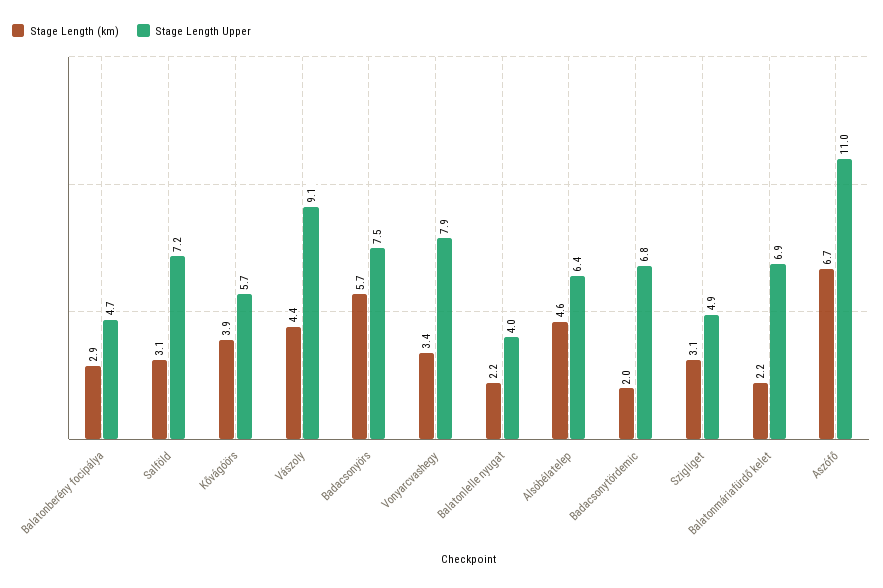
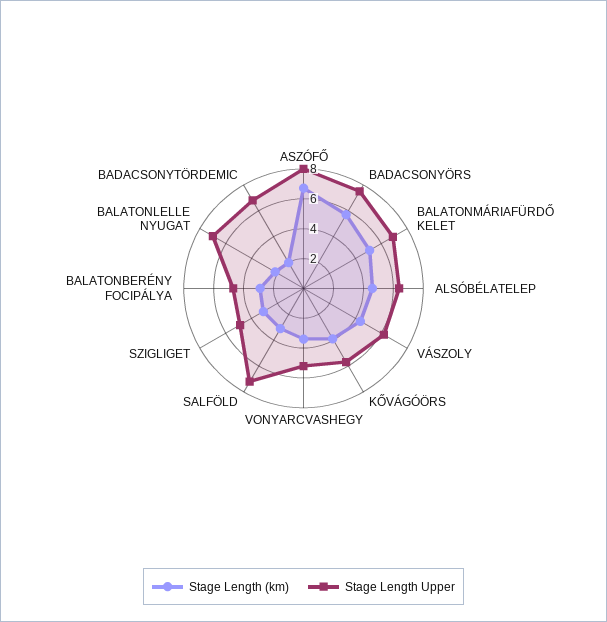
  {
    "Stage Length (km)": {
      "Balatonberény focipálya": 2.9,
      "Salföld": 3.1,
      "Kővágóörs": 3.9,
      "Vászoly": 4.4,
      "Badacsonyörs": 5.7,
      "Vonyarcvashegy": 3.4,
      "Balatonlelle nyugat": 2.2,
      "Alsóbélatelep": 4.6,
      "Badacsonytördemic": 2,
      "Szigliget": 3.1,
-     "Balatonmáriafürdő kelet": 2.2,
+     "Balatonmáriafürdő kelet": 5,
      "Aszófő": 6.7
    },
    "Stage Length Upper": {
      "Balatonberény focipálya": 4.7,
      "Salföld": 7.2,
      "Kővágóörs": 5.7,
-     "Vászoly": 9.1,
+     "Vászoly": 6,
      "Badacsonyörs": 7.5,
-     "Vonyarcvashegy": 7.9,
+     "Vonyarcvashegy": 5,
-     "Balatonlelle nyugat": 4,
+     "Balatonlelle nyugat": 7,
      "Alsóbélatelep": 6.4,
      "Badacsonytördemic": 6.8,
      "Szigliget": 4.9,
      "Balatonmáriafürdő kelet": 6.9,
-     "Aszófő": 11
+     "Aszófő": 8
    }
  }

